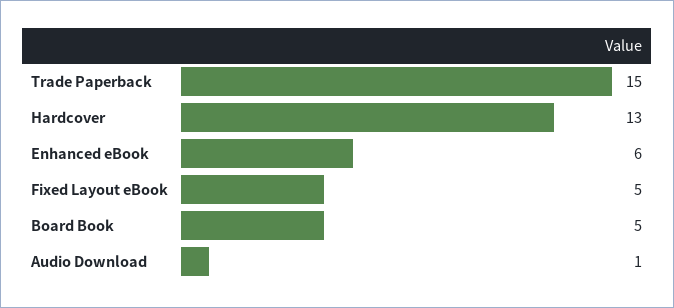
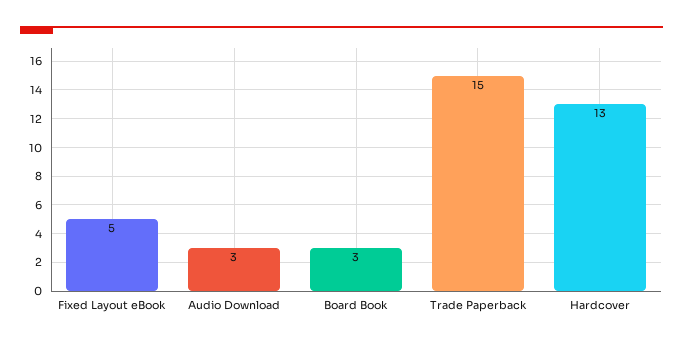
  {
    "Trade Paperback": 15,
    "Hardcover": 13,
-   "Enhanced eBook": 6,
    "Fixed Layout eBook": 5,
-   "Board Book": 5,
+   "Board Book": 3,
-   "Audio Download": 1
+   "Audio Download": 3
  }

